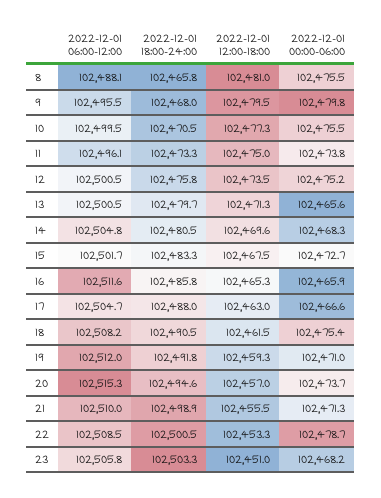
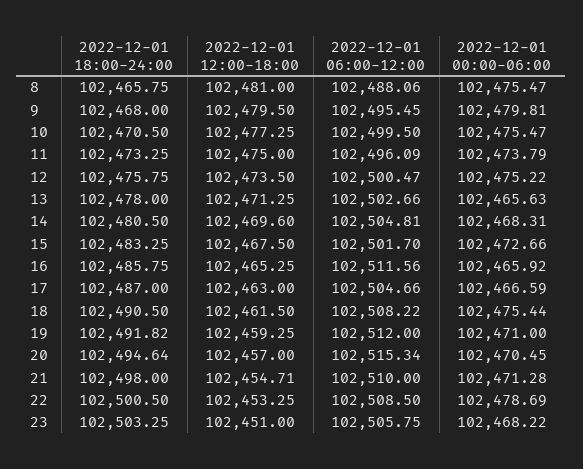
  {
    "2022-12-01 06:00-12:00": {
      "8": 102488.06,
      "9": 102495.45,
      "10": 102499.5,
      "11": 102496.09,
      "12": 102500.47,
-     "13": 102500.5,
+     "13": 102502.66,
      "14": 102504.81,
      "15": 102501.7,
      "16": 102511.56,
      "17": 102504.66,
      "18": 102508.22,
      "19": 102512,
      "20": 102515.34,
      "21": 102510,
      "22": 102508.5,
      "23": 102505.75
    },
    "2022-12-01 18:00-24:00": {
      "8": 102465.75,
      "9": 102468,
      "10": 102470.5,
      "11": 102473.25,
      "12": 102475.75,
-     "13": 102479.7,
+     "13": 102478,
      "14": 102480.5,
      "15": 102483.25,
      "16": 102485.75,
-     "17": 102488,
+     "17": 102487,
      "18": 102490.5,
      "19": 102491.82,
      "20": 102494.64,
-     "21": 102498.9,
+     "21": 102498,
      "22": 102500.5,
      "23": 102503.25
    },
    "2022-12-01 12:00-18:00": {
      "8": 102481,
      "9": 102479.5,
      "10": 102477.25,
      "11": 102475,
      "12": 102473.5,
      "13": 102471.25,
      "14": 102469.6,
      "15": 102467.5,
      "16": 102465.25,
      "17": 102463,
      "18": 102461.5,
      "19": 102459.25,
      "20": 102457,
-     "21": 102455.5,
+     "21": 102454.71,
      "22": 102453.25,
      "23": 102451
    },
    "2022-12-01 00:00-06:00": {
      "8": 102475.47,
      "9": 102479.81,
      "10": 102475.47,
      "11": 102473.79,
      "12": 102475.22,
      "13": 102465.63,
      "14": 102468.31,
      "15": 102472.66,
      "16": 102465.92,
      "17": 102466.59,
      "18": 102475.44,
      "19": 102471,
-     "20": 102473.7,
+     "20": 102470.45,
      "21": 102471.28,
      "22": 102478.69,
      "23": 102468.22
    }
  }

